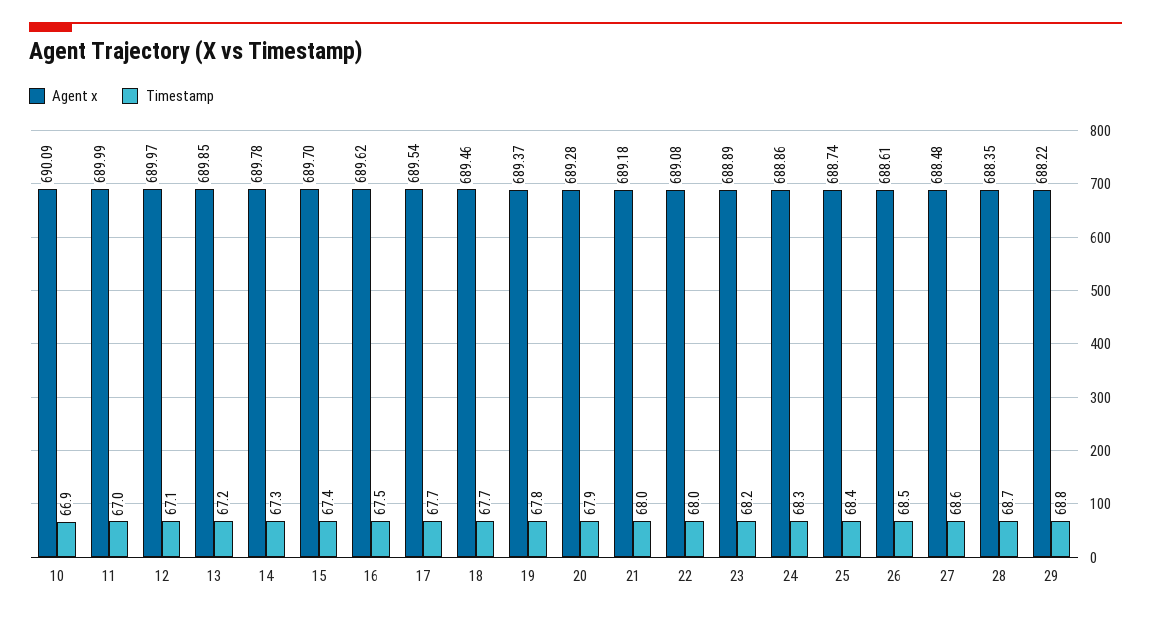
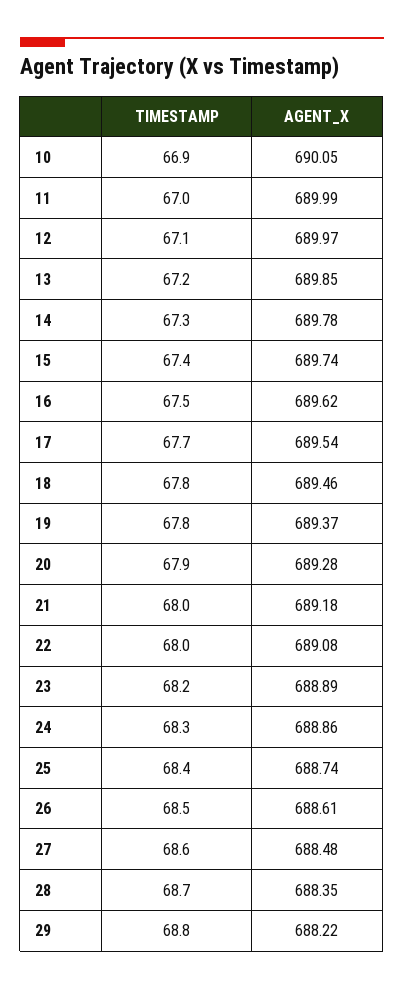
  {
    "Agent x": {
-     "10": 690.09,
+     "10": 690.05,
      "11": 689.99,
      "12": 689.97,
      "13": 689.85,
      "14": 689.78,
-     "15": 689.7,
+     "15": 689.74,
      "16": 689.62,
      "17": 689.54,
      "18": 689.46,
      "19": 689.37,
      "20": 689.28,
      "21": 689.18,
      "22": 689.08,
      "23": 688.89,
      "24": 688.86,
      "25": 688.74,
      "26": 688.61,
      "27": 688.48,
      "28": 688.35,
      "29": 688.22
    },
    "Timestamp": {
      "10": 66.9,
      "11": 67,
      "12": 67.1,
      "13": 67.2,
      "14": 67.3,
      "15": 67.4,
      "16": 67.5,
      "17": 67.7,
-     "18": 67.7,
+     "18": 67.8,
      "19": 67.8,
      "20": 67.9,
      "21": 68,
      "22": 68,
      "23": 68.2,
      "24": 68.3,
      "25": 68.4,
      "26": 68.5,
      "27": 68.6,
      "28": 68.7,
      "29": 68.8
    }
  }

